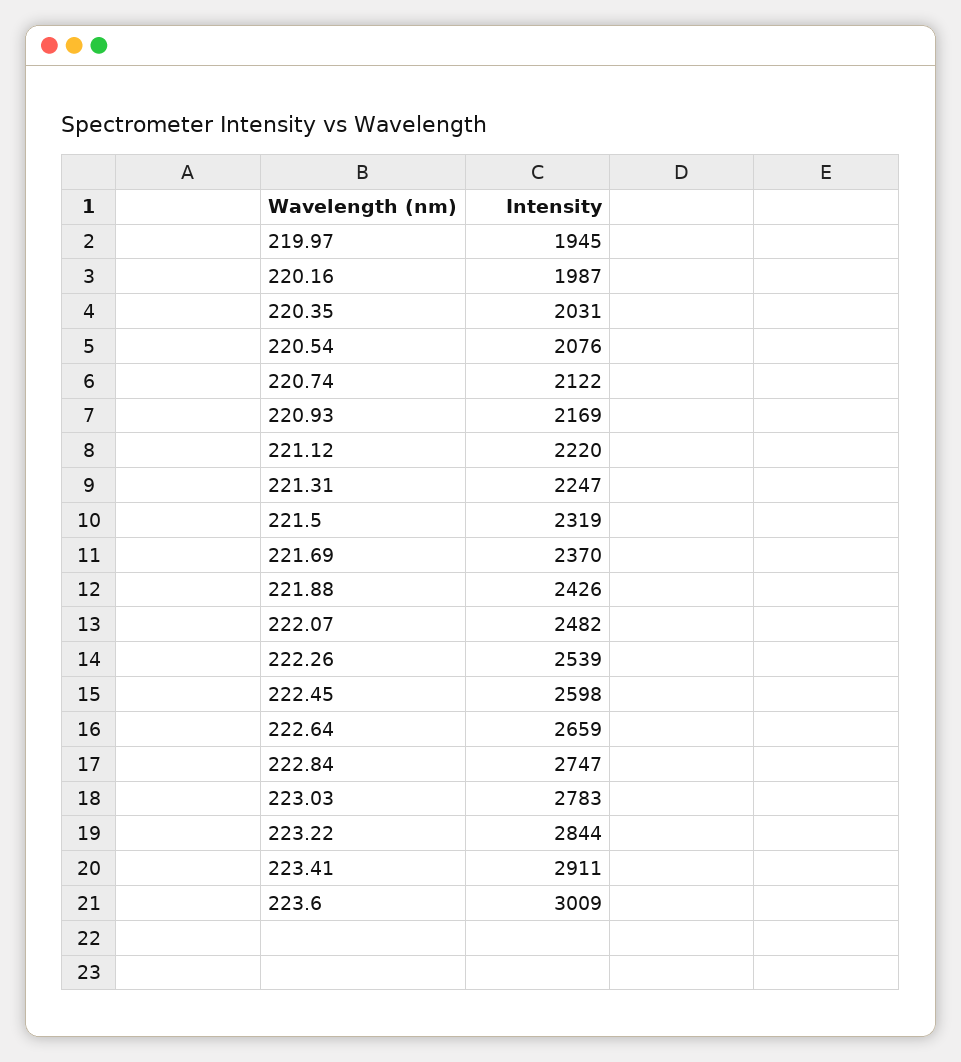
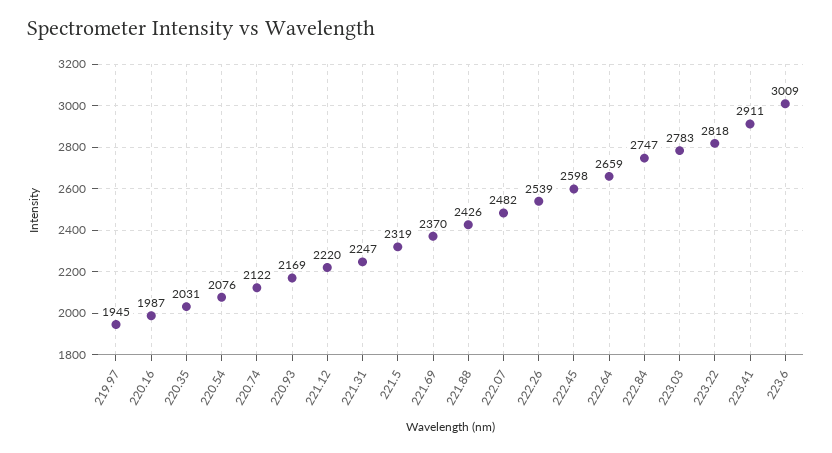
  {
    "219.97": 1945,
    "220.16": 1987,
    "220.35": 2031,
    "220.54": 2076,
    "220.74": 2122,
    "220.93": 2169,
    "221.12": 2220,
    "221.31": 2247,
    "221.5": 2319,
    "221.69": 2370,
    "221.88": 2426,
    "222.07": 2482,
    "222.26": 2539,
    "222.45": 2598,
    "222.64": 2659,
    "222.84": 2747,
    "223.03": 2783,
-   "223.22": 2844,
+   "223.22": 2818,
    "223.41": 2911,
    "223.6": 3009
  }

